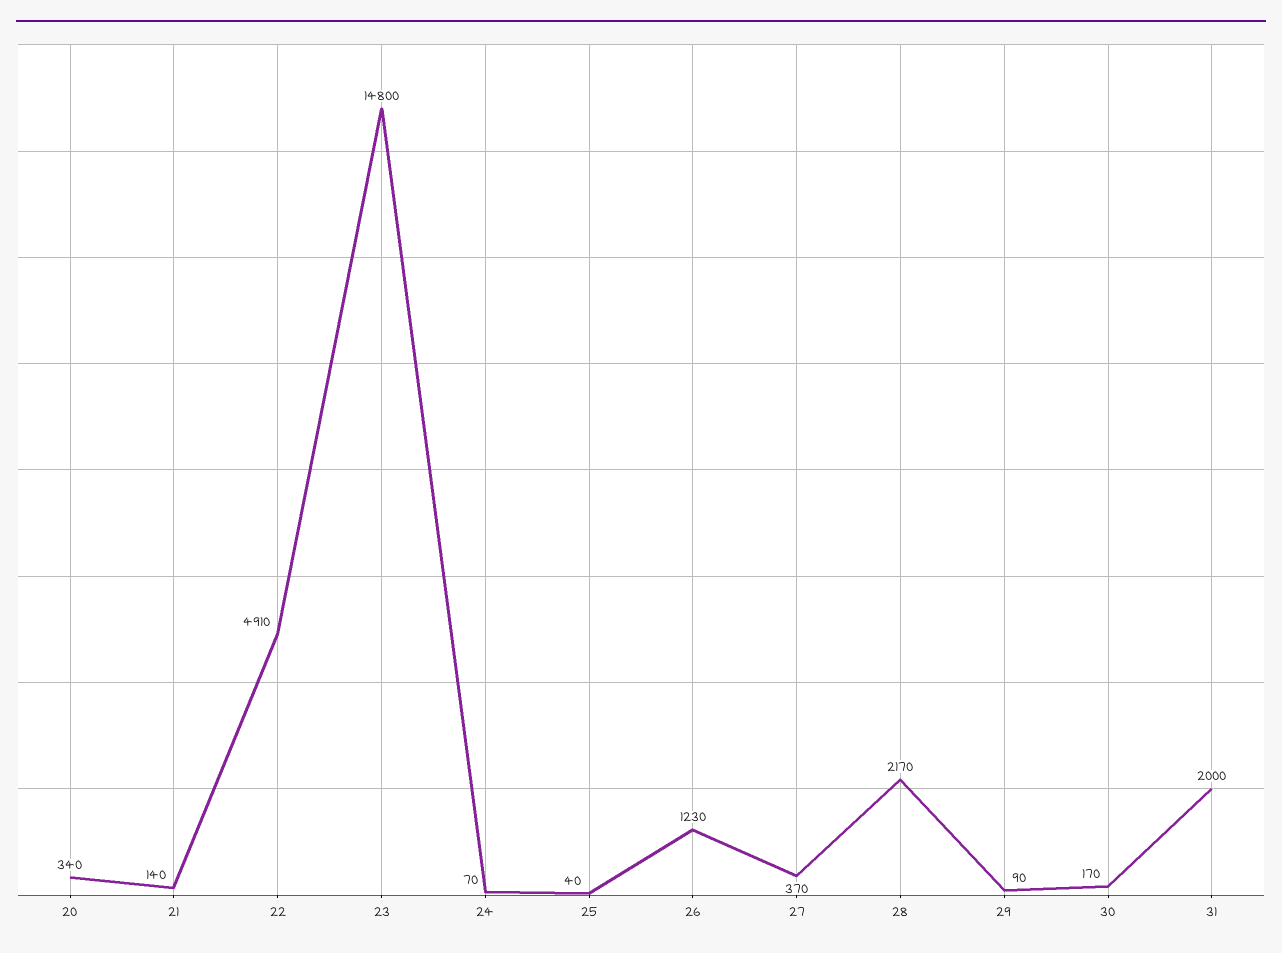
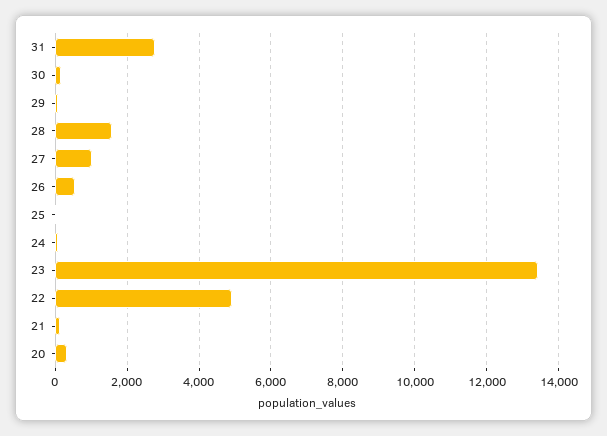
  {
    "20": 340,
    "21": 140,
    "22": 4910,
-   "23": 14800,
+   "23": 13400,
    "24": 70,
    "25": 40,
-   "26": 1230,
+   "26": 600,
-   "27": 370,
+   "27": 1000,
-   "28": 2170,
+   "28": 1600,
    "29": 90,
    "30": 170,
-   "31": 2000
+   "31": 2800
  }

